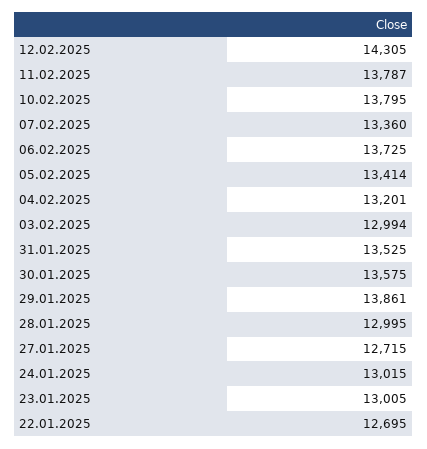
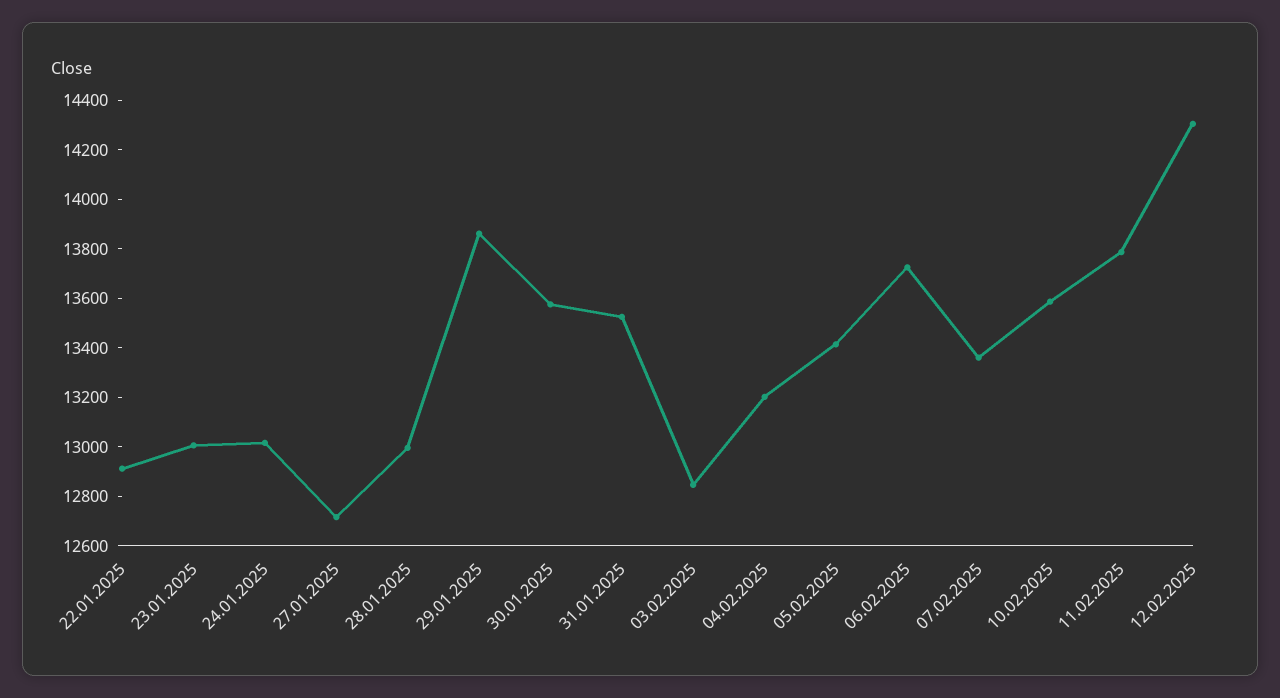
  {
    "12.02.2025": 14305,
    "11.02.2025": 13787,
-   "10.02.2025": 13795,
+   "10.02.2025": 13600,
    "07.02.2025": 13360,
    "06.02.2025": 13725,
    "05.02.2025": 13414,
    "04.02.2025": 13201,
-   "03.02.2025": 12994,
+   "03.02.2025": 12850,
    "31.01.2025": 13525,
    "30.01.2025": 13575,
    "29.01.2025": 13861,
    "28.01.2025": 12995,
    "27.01.2025": 12715,
    "24.01.2025": 13015,
    "23.01.2025": 13005,
-   "22.01.2025": 12695
+   "22.01.2025": 12900
  }

